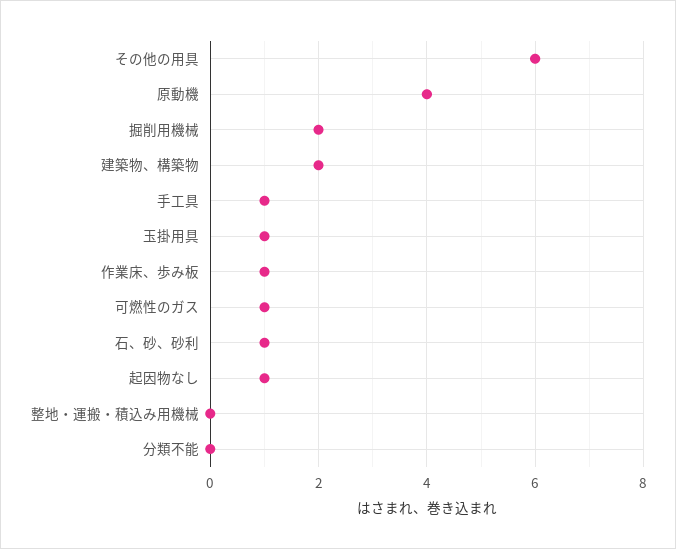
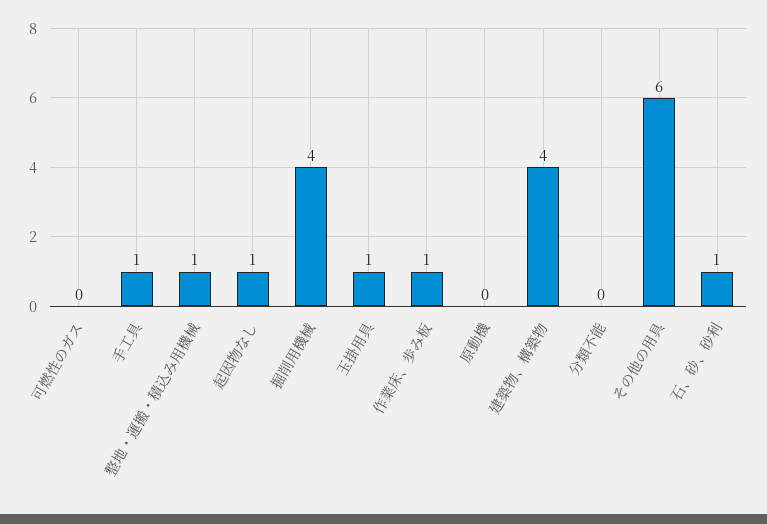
  {
    "その他の用具": 6,
-   "原動機": 4,
+   "原動機": 0,
-   "掘削用機械": 2,
+   "掘削用機械": 4,
-   "建築物、構築物": 2,
+   "建築物、構築物": 4,
    "手工具": 1,
    "玉掛用具": 1,
    "作業床、歩み板": 1,
-   "可燃性のガス": 1,
+   "可燃性のガス": 0,
    "石、砂、砂利": 1,
    "起因物なし": 1,
-   "整地・運搬・積込み用機械": 0,
+   "整地・運搬・積込み用機械": 1,
    "分類不能": 0
  }

